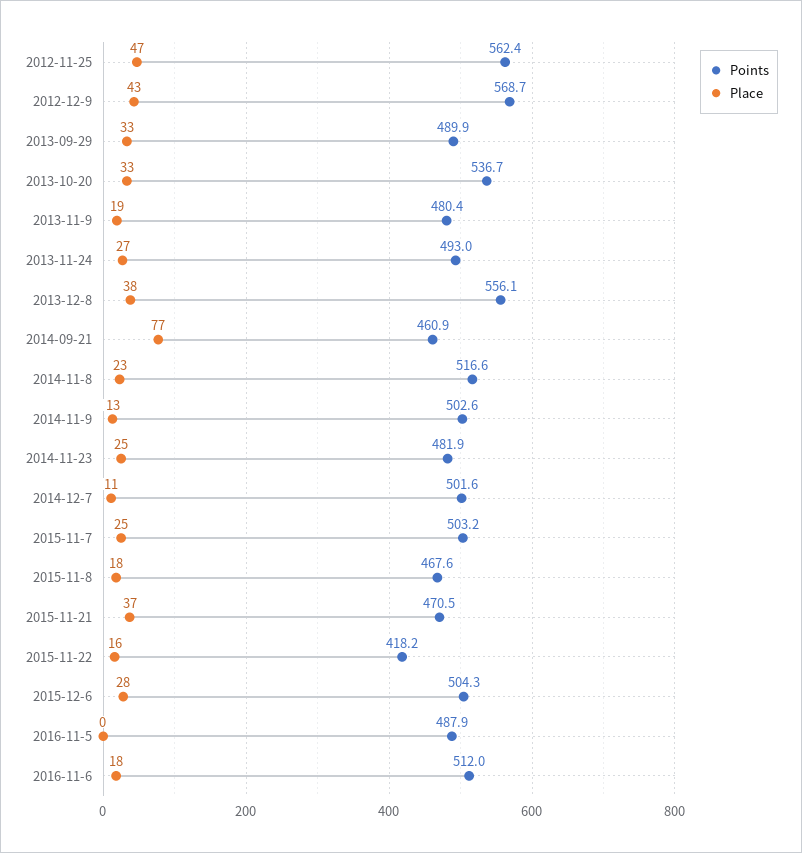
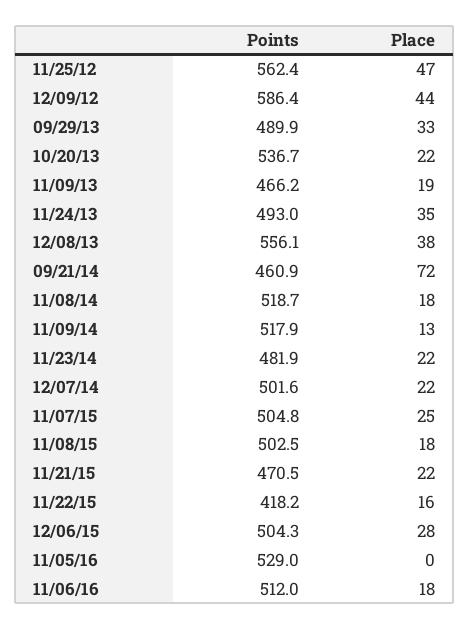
  {
    "Points": {
      "2012-11-25": 562.4,
-     "2012-12-9": 568.7,
+     "2012-12-9": 586.4,
      "2013-09-29": 489.9,
      "2013-10-20": 536.7,
-     "2013-11-9": 480.4,
+     "2013-11-9": 466.2,
      "2013-11-24": 493,
      "2013-12-8": 556.1,
      "2014-09-21": 460.9,
-     "2014-11-8": 516.6,
+     "2014-11-8": 518.7,
-     "2014-11-9": 502.6,
+     "2014-11-9": 517.9,
      "2014-11-23": 481.9,
      "2014-12-7": 501.6,
-     "2015-11-7": 503.2,
+     "2015-11-7": 504.8,
-     "2015-11-8": 467.6,
+     "2015-11-8": 502.5,
      "2015-11-21": 470.5,
      "2015-11-22": 418.2,
      "2015-12-6": 504.3,
-     "2016-11-5": 487.9,
+     "2016-11-5": 529,
      "2016-11-6": 512
    },
    "Place": {
      "2012-11-25": 47,
-     "2012-12-9": 43,
+     "2012-12-9": 44,
      "2013-09-29": 33,
-     "2013-10-20": 33,
+     "2013-10-20": 22,
      "2013-11-9": 19,
-     "2013-11-24": 27,
+     "2013-11-24": 35,
      "2013-12-8": 38,
-     "2014-09-21": 77,
+     "2014-09-21": 72,
-     "2014-11-8": 23,
+     "2014-11-8": 18,
      "2014-11-9": 13,
-     "2014-11-23": 25,
+     "2014-11-23": 22,
-     "2014-12-7": 11,
+     "2014-12-7": 22,
      "2015-11-7": 25,
      "2015-11-8": 18,
-     "2015-11-21": 37,
+     "2015-11-21": 22,
      "2015-11-22": 16,
      "2015-12-6": 28,
      "2016-11-5": 0,
      "2016-11-6": 18
    }
  }

